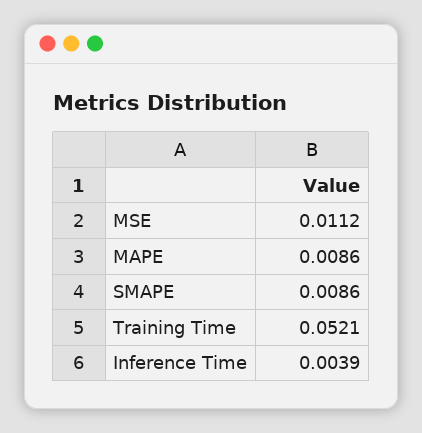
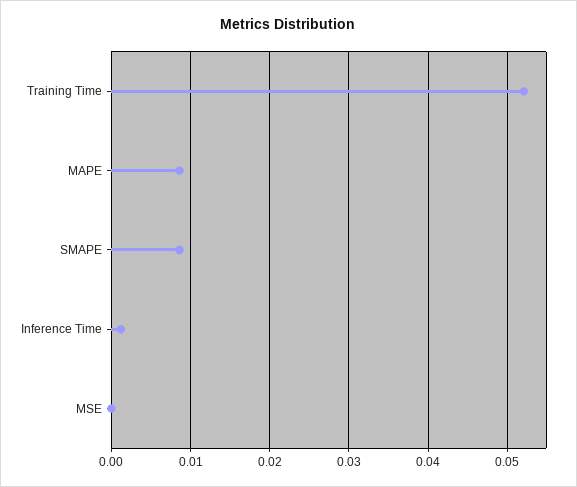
  {
-   "MSE": 0.0112,
+   "MSE": 0,
    "MAPE": 0.0086,
    "SMAPE": 0.0086,
    "Training Time": 0.0521,
-   "Inference Time": 0.0039
+   "Inference Time": 0.001
  }

